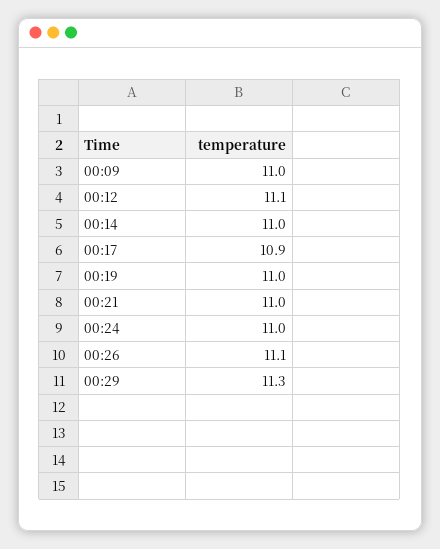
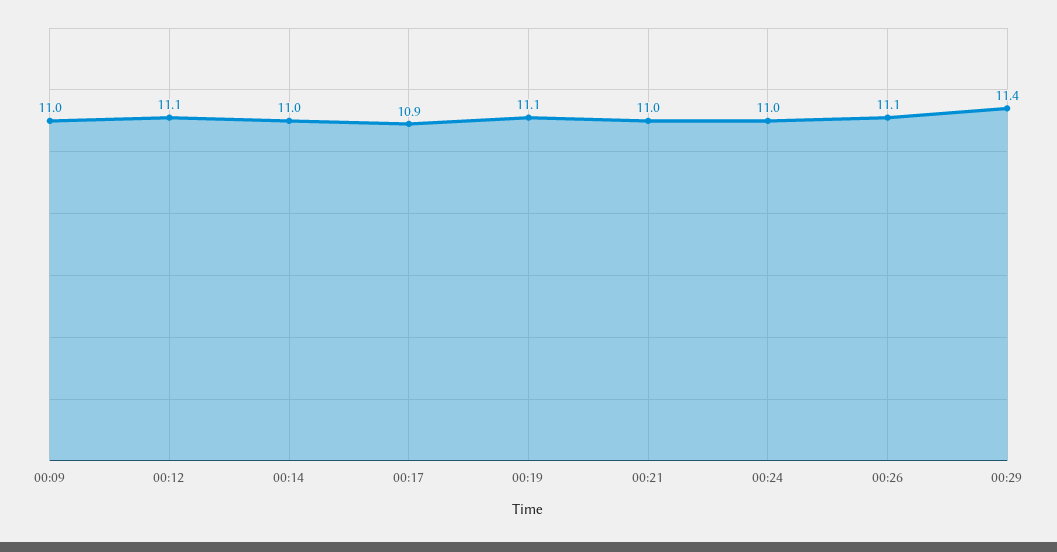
  {
    "00:09": 11,
    "00:12": 11.1,
    "00:14": 11,
    "00:17": 10.9,
-   "00:19": 11,
+   "00:19": 11.1,
    "00:21": 11,
    "00:24": 11,
    "00:26": 11.1,
-   "00:29": 11.3
+   "00:29": 11.4
  }

